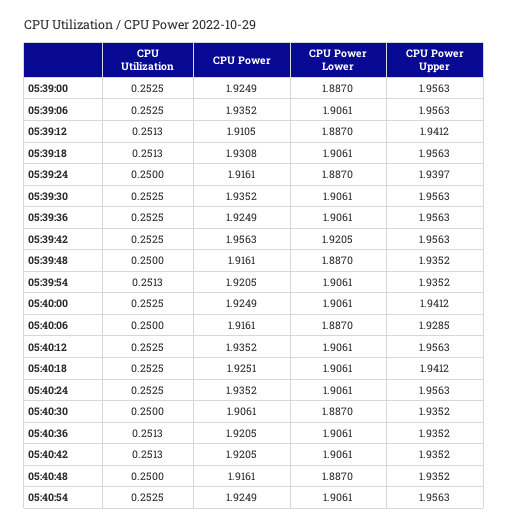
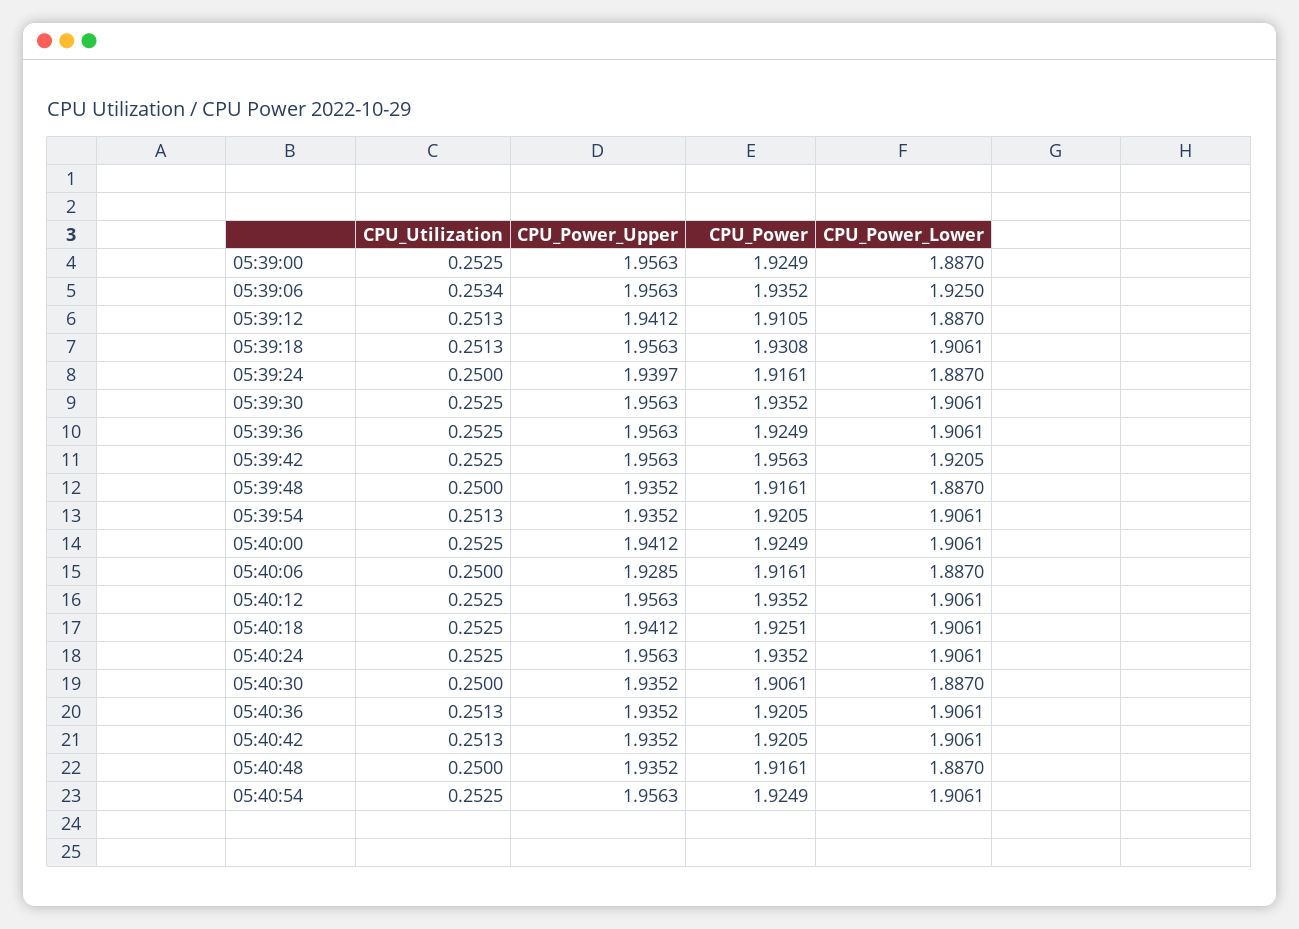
  {
    "CPU Utilization": {
      "05:39:00": 0.2525,
-     "05:39:06": 0.2525,
+     "05:39:06": 0.2534,
      "05:39:12": 0.2513,
      "05:39:18": 0.2513,
      "05:39:24": 0.25,
      "05:39:30": 0.2525,
      "05:39:36": 0.2525,
      "05:39:42": 0.2525,
      "05:39:48": 0.25,
      "05:39:54": 0.2513,
      "05:40:00": 0.2525,
      "05:40:06": 0.25,
      "05:40:12": 0.2525,
      "05:40:18": 0.2525,
      "05:40:24": 0.2525,
      "05:40:30": 0.25,
      "05:40:36": 0.2513,
      "05:40:42": 0.2513,
      "05:40:48": 0.25,
      "05:40:54": 0.2525
    },
    "CPU Power": {
      "05:39:00": 1.9249,
      "05:39:06": 1.9352,
      "05:39:12": 1.9105,
      "05:39:18": 1.9308,
      "05:39:24": 1.9161,
      "05:39:30": 1.9352,
      "05:39:36": 1.9249,
      "05:39:42": 1.9563,
      "05:39:48": 1.9161,
      "05:39:54": 1.9205,
      "05:40:00": 1.9249,
      "05:40:06": 1.9161,
      "05:40:12": 1.9352,
      "05:40:18": 1.9251,
      "05:40:24": 1.9352,
      "05:40:30": 1.9061,
      "05:40:36": 1.9205,
      "05:40:42": 1.9205,
      "05:40:48": 1.9161,
      "05:40:54": 1.9249
    },
    "CPU Power Lower": {
      "05:39:00": 1.887,
-     "05:39:06": 1.9061,
+     "05:39:06": 1.925,
      "05:39:12": 1.887,
      "05:39:18": 1.9061,
      "05:39:24": 1.887,
      "05:39:30": 1.9061,
      "05:39:36": 1.9061,
      "05:39:42": 1.9205,
      "05:39:48": 1.887,
      "05:39:54": 1.9061,
      "05:40:00": 1.9061,
      "05:40:06": 1.887,
      "05:40:12": 1.9061,
      "05:40:18": 1.9061,
      "05:40:24": 1.9061,
      "05:40:30": 1.887,
      "05:40:36": 1.9061,
      "05:40:42": 1.9061,
      "05:40:48": 1.887,
      "05:40:54": 1.9061
    },
    "CPU Power Upper": {
      "05:39:00": 1.9563,
      "05:39:06": 1.9563,
      "05:39:12": 1.9412,
      "05:39:18": 1.9563,
      "05:39:24": 1.9397,
      "05:39:30": 1.9563,
      "05:39:36": 1.9563,
      "05:39:42": 1.9563,
      "05:39:48": 1.9352,
      "05:39:54": 1.9352,
      "05:40:00": 1.9412,
      "05:40:06": 1.9285,
      "05:40:12": 1.9563,
      "05:40:18": 1.9412,
      "05:40:24": 1.9563,
      "05:40:30": 1.9352,
      "05:40:36": 1.9352,
      "05:40:42": 1.9352,
      "05:40:48": 1.9352,
      "05:40:54": 1.9563
    }
  }

